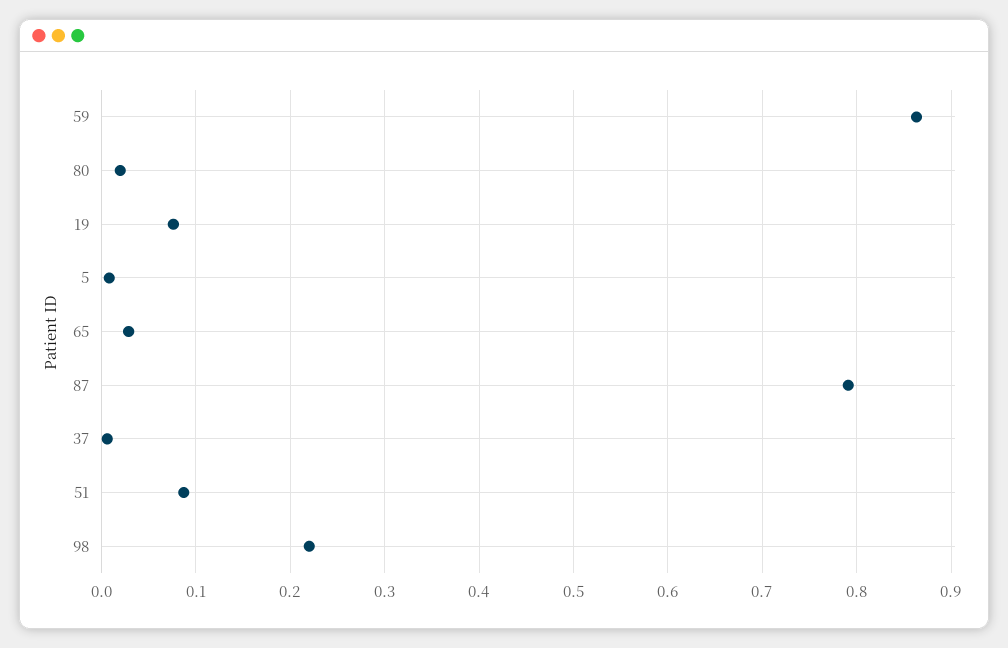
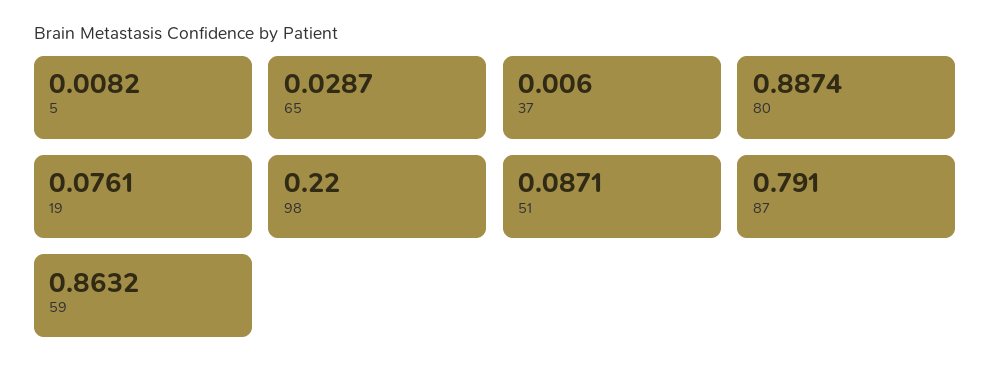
  {
    "59": 0.8632,
-   "80": 0.02,
+   "80": 0.8874,
    "19": 0.0761,
    "5": 0.0082,
    "65": 0.0287,
    "87": 0.791,
    "37": 0.006,
    "51": 0.0871,
    "98": 0.22
  }

